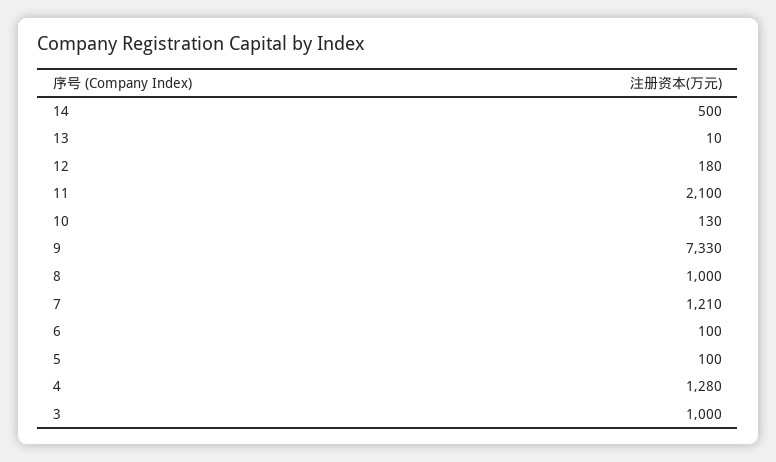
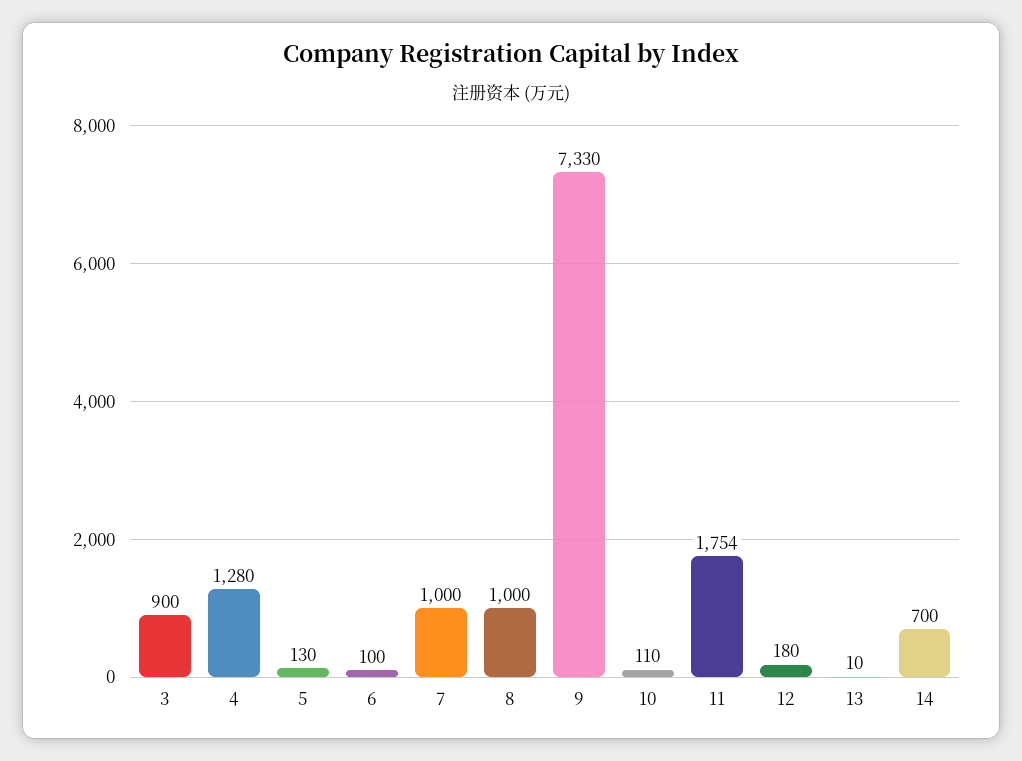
  {
-   "14": 500,
+   "14": 700,
    "13": 10,
    "12": 180,
-   "11": 2100,
+   "11": 1754,
-   "10": 130,
+   "10": 110,
    "9": 7330,
    "8": 1000,
-   "7": 1210,
+   "7": 1000,
    "6": 100,
-   "5": 100,
+   "5": 130,
    "4": 1280,
-   "3": 1000
+   "3": 900
  }

